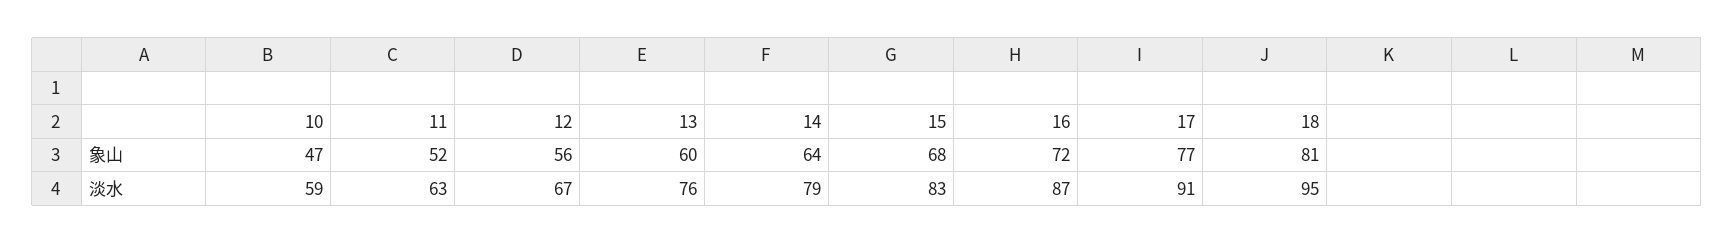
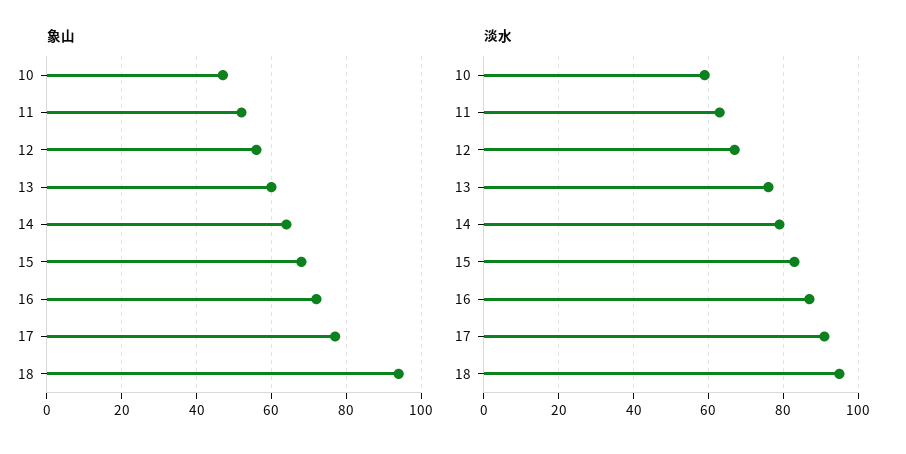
  {
    "象山": {
      "10": 47,
      "11": 52,
      "12": 56,
      "13": 60,
      "14": 64,
      "15": 68,
      "16": 72,
      "17": 77,
-     "18": 81
+     "18": 95
    },
    "淡水": {
      "10": 59,
      "11": 63,
      "12": 67,
      "13": 76,
      "14": 79,
      "15": 83,
      "16": 87,
      "17": 91,
      "18": 95
    }
  }

